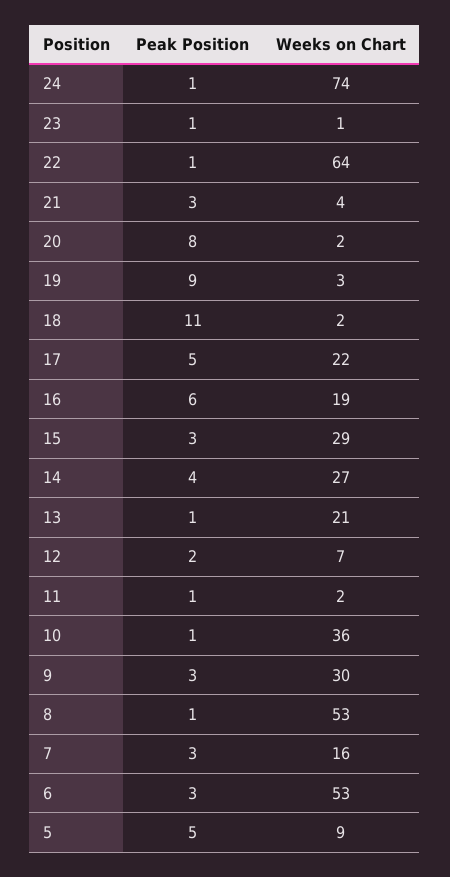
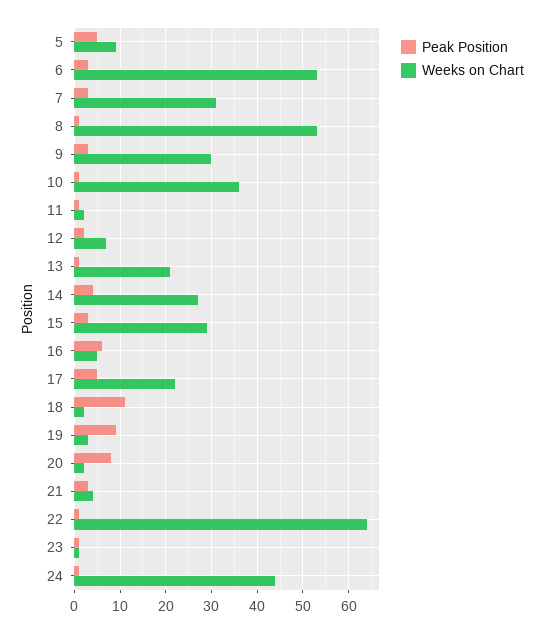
  {
    "Peak Position": {
      "24": 1,
      "23": 1,
      "22": 1,
      "21": 3,
      "20": 8,
      "19": 9,
      "18": 11,
      "17": 5,
      "16": 6,
      "15": 3,
      "14": 4,
      "13": 1,
      "12": 2,
      "11": 1,
      "10": 1,
      "9": 3,
      "8": 1,
      "7": 3,
      "6": 3,
      "5": 5
    },
    "Weeks on Chart": {
-     "24": 74,
+     "24": 45,
      "23": 1,
      "22": 64,
      "21": 4,
      "20": 2,
      "19": 3,
      "18": 2,
      "17": 22,
-     "16": 19,
+     "16": 5,
      "15": 29,
      "14": 27,
      "13": 21,
      "12": 7,
      "11": 2,
      "10": 36,
      "9": 30,
      "8": 53,
-     "7": 16,
+     "7": 30,
      "6": 53,
      "5": 9
    }
  }

